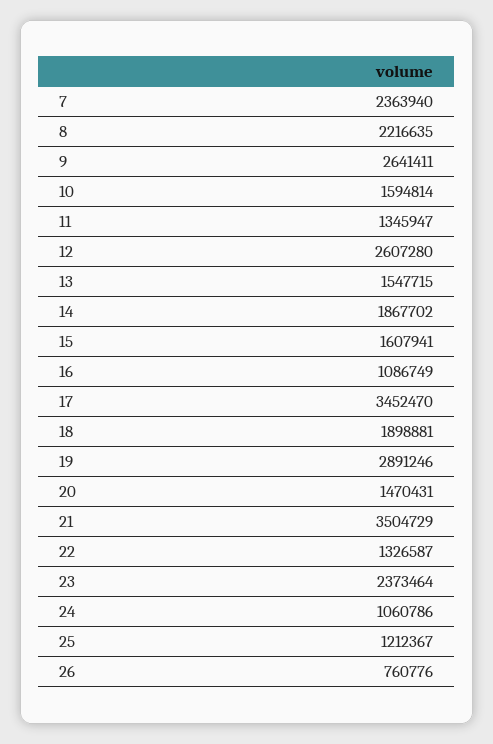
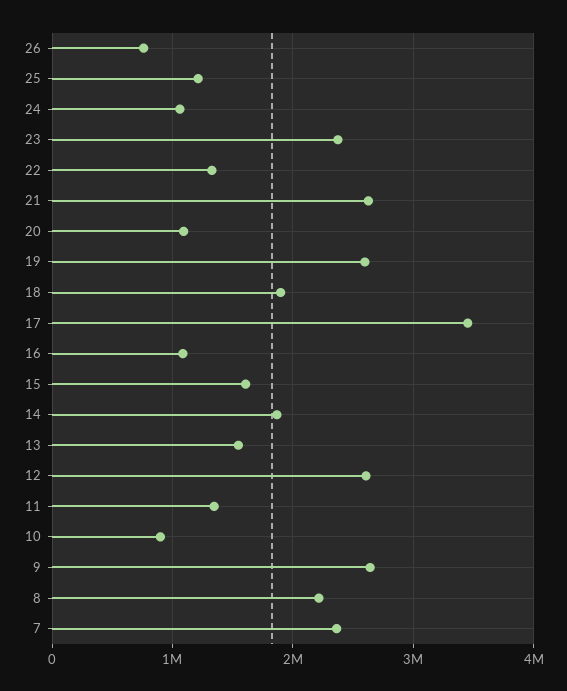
  {
    "7": 2363940,
    "8": 2216635,
    "9": 2641411,
-   "10": 1594814,
+   "10": 900000,
    "11": 1345947,
    "12": 2607280,
    "13": 1547715,
    "14": 1867702,
    "15": 1607941,
    "16": 1086749,
    "17": 3452470,
    "18": 1898881,
-   "19": 2891246,
+   "19": 2600000,
-   "20": 1470431,
+   "20": 1100000,
-   "21": 3504729,
+   "21": 2600000,
    "22": 1326587,
    "23": 2373464,
    "24": 1060786,
    "25": 1212367,
    "26": 760776
  }

